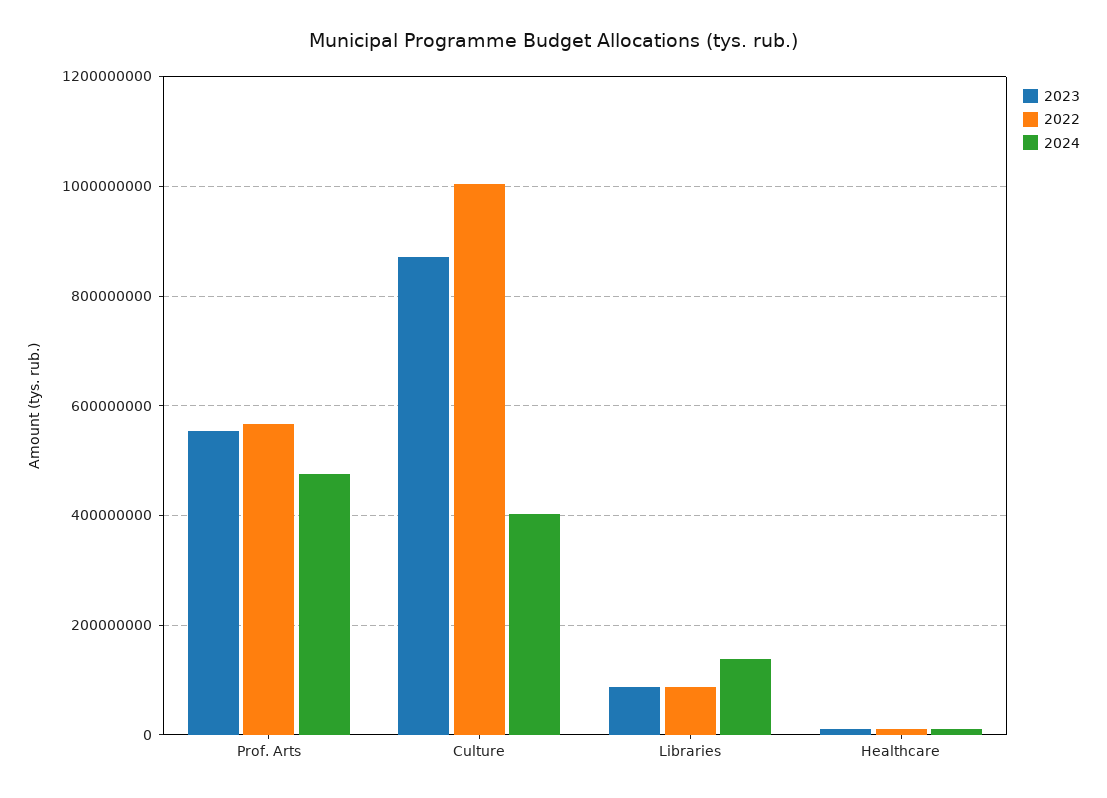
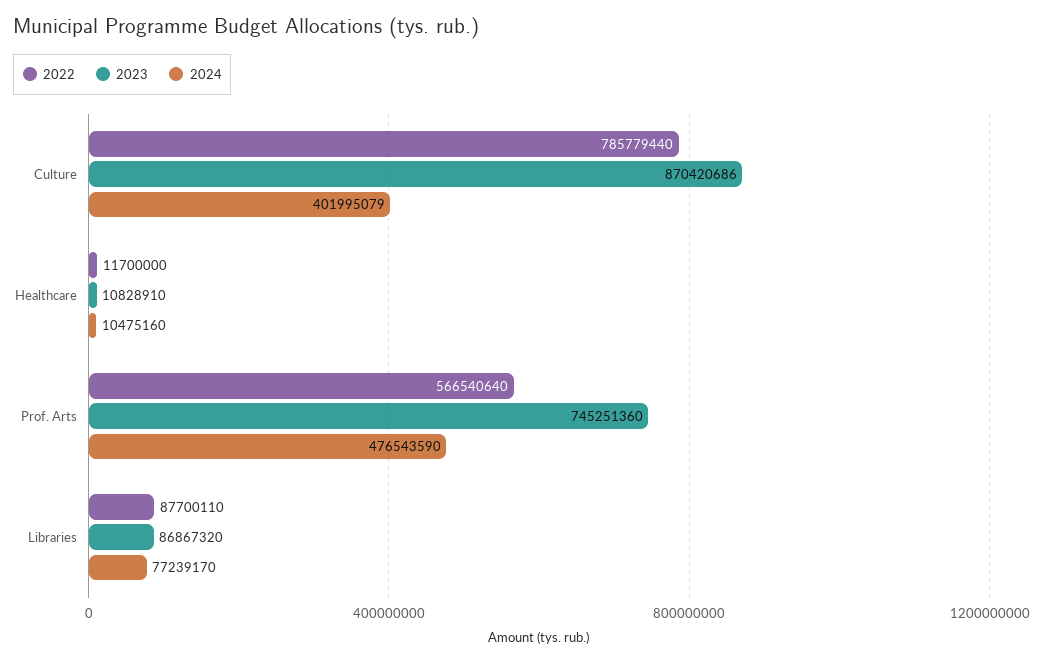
  {
    "2023": {
-     "Prof. Arts": 560000000,
+     "Prof. Arts": 745251360,
      "Culture": 870420686,
      "Libraries": 86867320,
      "Healthcare": 10828910
    },
    "2022": {
      "Prof. Arts": 566540640,
-     "Culture": 1000000000,
+     "Culture": 785779440,
      "Libraries": 87700110,
      "Healthcare": 11700000
    },
    "2024": {
      "Prof. Arts": 476543590,
      "Culture": 401995079,
-     "Libraries": 140000000,
+     "Libraries": 77239170,
      "Healthcare": 10475160
    }
  }

